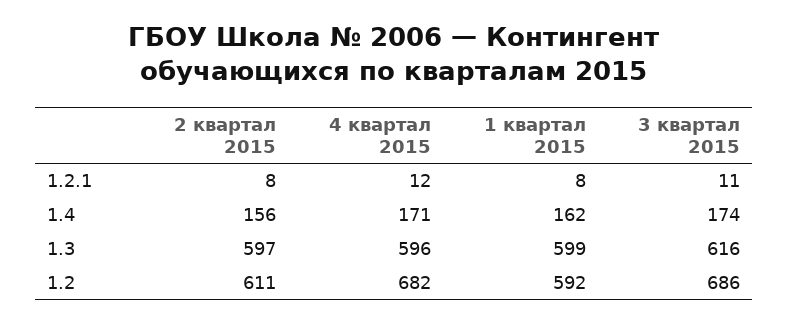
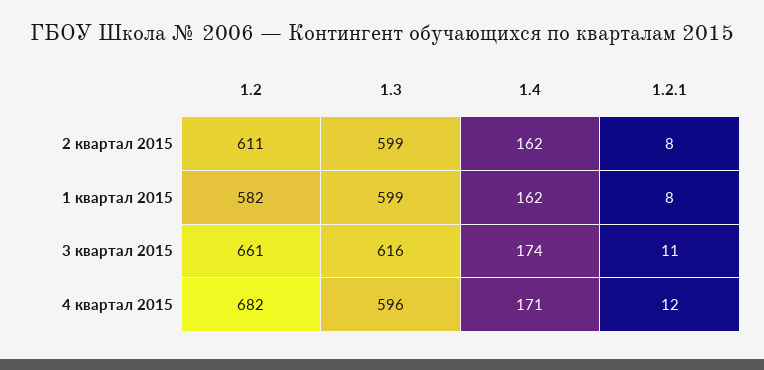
  {
    "2 квартал 2015": {
      "1.2.1": 8,
-     "1.4": 156,
+     "1.4": 162,
-     "1.3": 597,
+     "1.3": 599,
      "1.2": 611
    },
    "4 квартал 2015": {
      "1.2.1": 12,
      "1.4": 171,
      "1.3": 596,
      "1.2": 682
    },
    "1 квартал 2015": {
      "1.2.1": 8,
      "1.4": 162,
      "1.3": 599,
-     "1.2": 592
+     "1.2": 582
    },
    "3 квартал 2015": {
      "1.2.1": 11,
      "1.4": 174,
      "1.3": 616,
-     "1.2": 686
+     "1.2": 661
    }
  }

